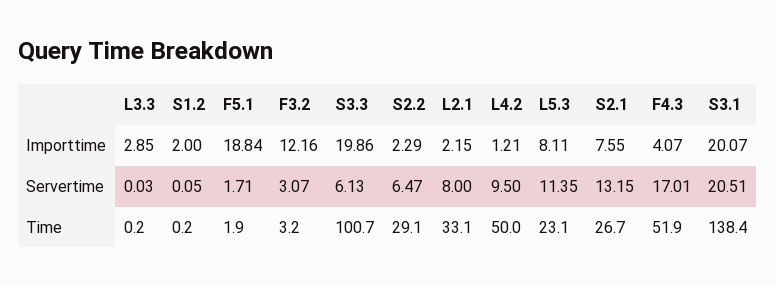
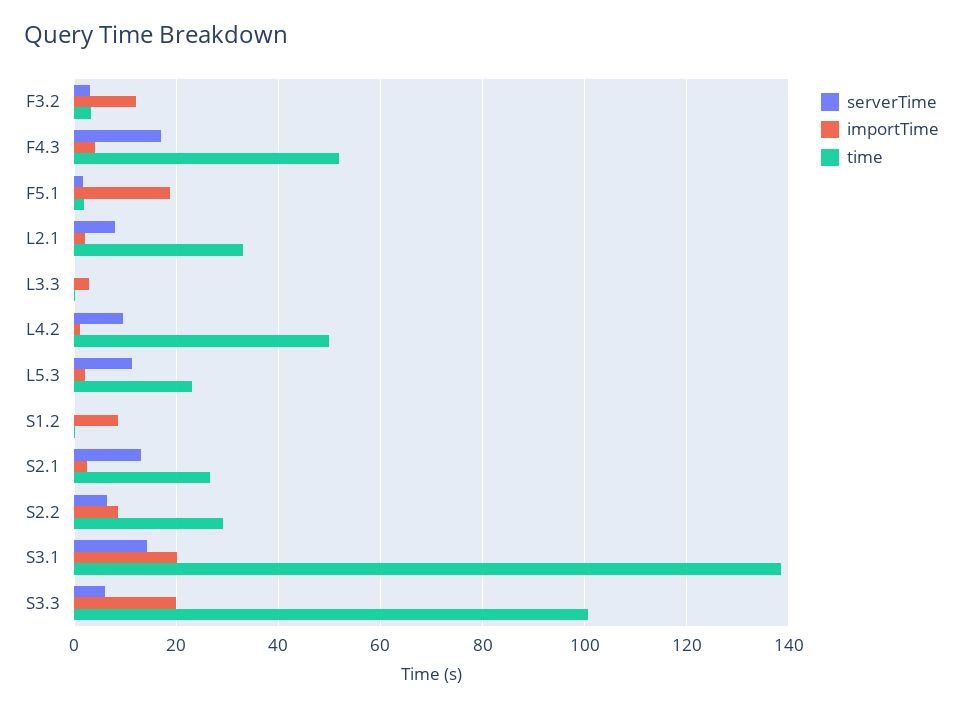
  {
    "Importtime": {
      "L3.3": 2.85,
-     "S1.2": 2,
+     "S1.2": 8,
      "F5.1": 18.84,
      "F3.2": 12.16,
      "S3.3": 19.86,
-     "S2.2": 2.29,
+     "S2.2": 8,
      "L2.1": 2.15,
      "L4.2": 1.21,
-     "L5.3": 8.11,
+     "L5.3": 2,
-     "S2.1": 7.55,
+     "S2.1": 2,
      "F4.3": 4.07,
      "S3.1": 20.07
    },
    "Servertime": {
      "L3.3": 0.03,
      "S1.2": 0.05,
      "F5.1": 1.71,
      "F3.2": 3.07,
      "S3.3": 6.13,
      "S2.2": 6.47,
      "L2.1": 8,
      "L4.2": 9.5,
      "L5.3": 11.35,
      "S2.1": 13.15,
      "F4.3": 17.01,
-     "S3.1": 20.51
+     "S3.1": 14
    },
    "Time": {
      "L3.3": 0.2,
      "S1.2": 0.2,
      "F5.1": 1.9,
      "F3.2": 3.2,
      "S3.3": 100.7,
      "S2.2": 29.1,
      "L2.1": 33.1,
      "L4.2": 50,
      "L5.3": 23.1,
      "S2.1": 26.7,
      "F4.3": 51.9,
      "S3.1": 138.4
    }
  }

